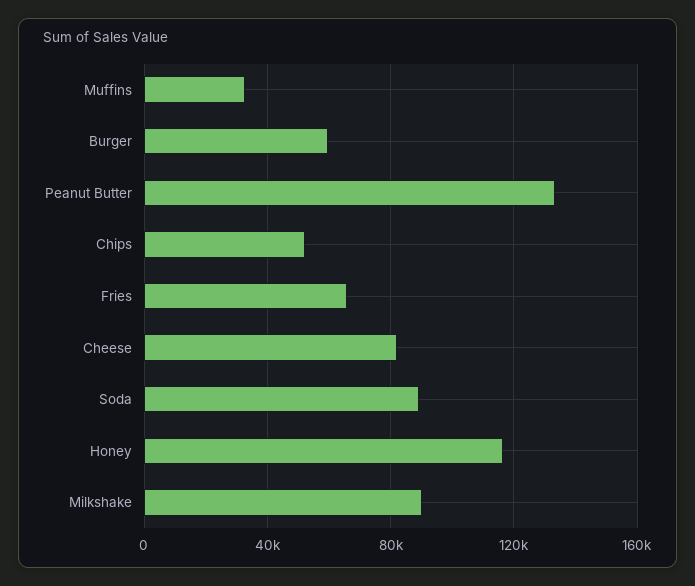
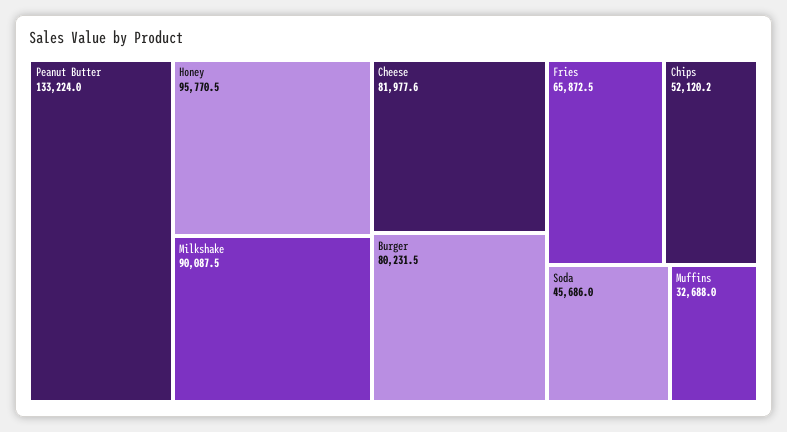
  {
    "Muffins": 32688,
-   "Burger": 60000,
+   "Burger": 80231.5,
    "Peanut Butter": 133224,
    "Chips": 52120.2,
    "Fries": 65872.5,
    "Cheese": 81977.6,
-   "Soda": 90000,
+   "Soda": 45686,
-   "Honey": 115000,
+   "Honey": 95770.5,
    "Milkshake": 90087.5
  }

